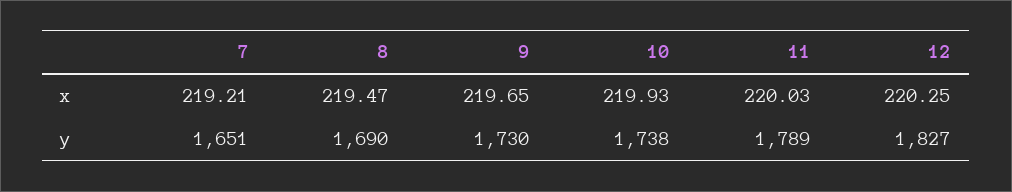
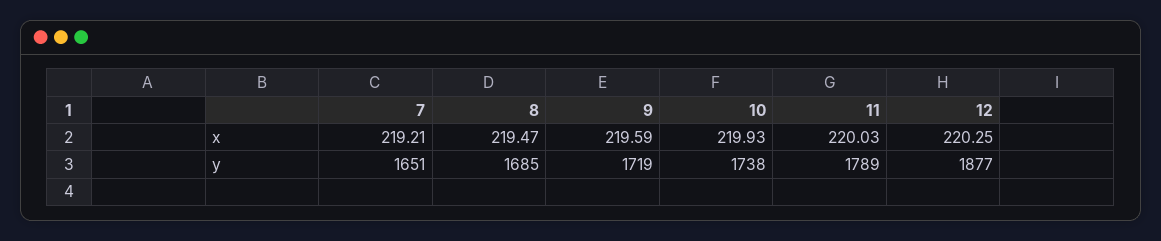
  {
    "7": {
      "x": 219.21,
      "y": 1651
    },
    "8": {
      "x": 219.47,
-     "y": 1690
+     "y": 1685
    },
    "9": {
-     "x": 219.65,
+     "x": 219.59,
-     "y": 1730
+     "y": 1719
    },
    "10": {
      "x": 219.93,
      "y": 1738
    },
    "11": {
      "x": 220.03,
      "y": 1789
    },
    "12": {
      "x": 220.25,
-     "y": 1827
+     "y": 1877
    }
  }

